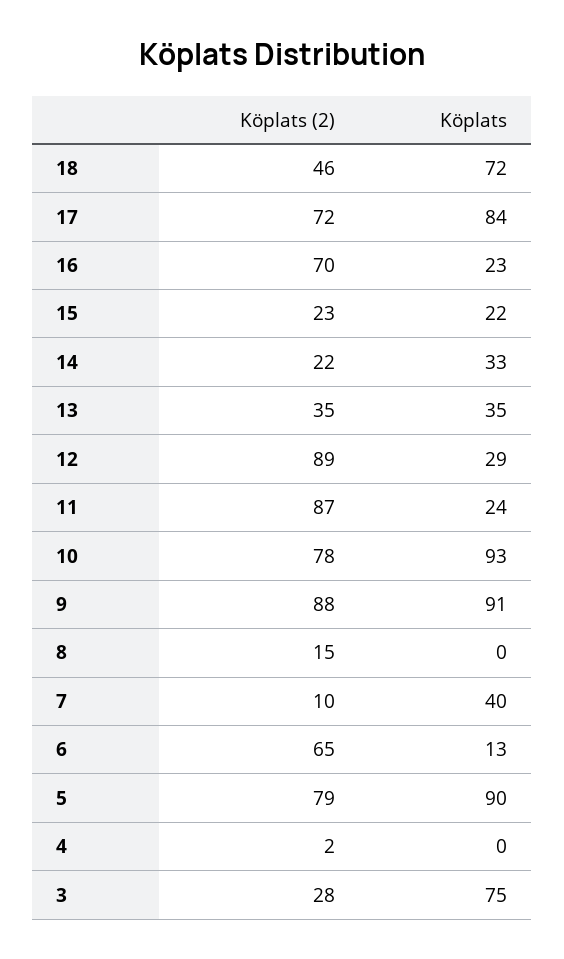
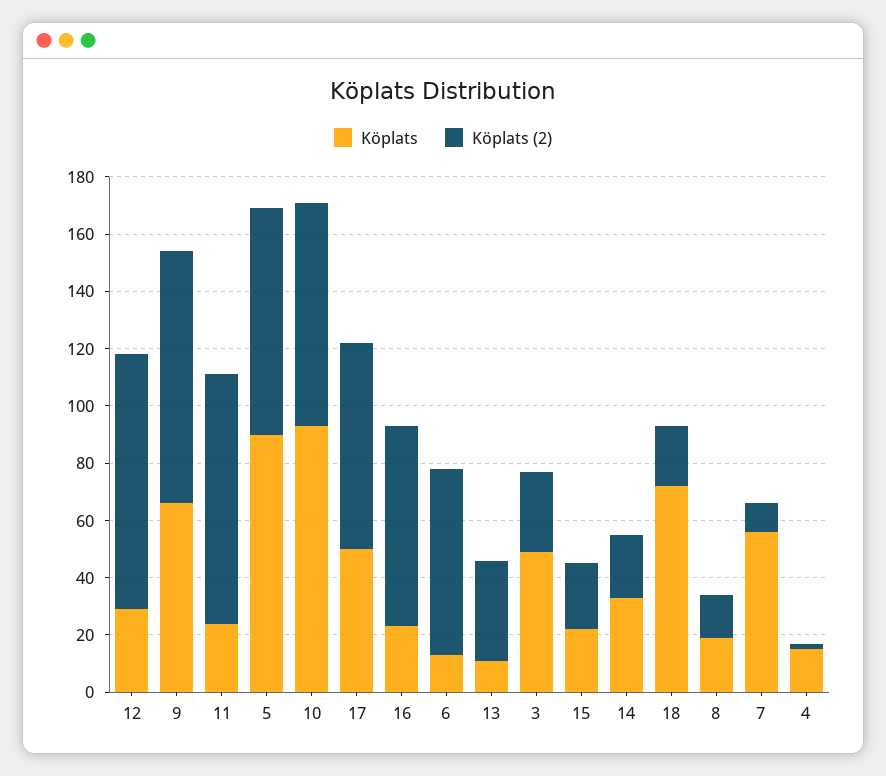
  {
    "Köplats (2)": {
-     "18": 46,
+     "18": 20,
      "17": 72,
      "16": 70,
      "15": 23,
      "14": 22,
      "13": 35,
      "12": 89,
      "11": 87,
      "10": 78,
      "9": 88,
      "8": 15,
      "7": 10,
      "6": 65,
      "5": 79,
      "4": 2,
      "3": 28
    },
    "Köplats": {
      "18": 72,
-     "17": 84,
+     "17": 50,
      "16": 23,
      "15": 22,
      "14": 33,
-     "13": 35,
+     "13": 10,
      "12": 29,
      "11": 24,
      "10": 93,
-     "9": 91,
+     "9": 65,
-     "8": 0,
+     "8": 20,
-     "7": 40,
+     "7": 55,
      "6": 13,
      "5": 90,
-     "4": 0,
+     "4": 15,
-     "3": 75
+     "3": 50
    }
  }

